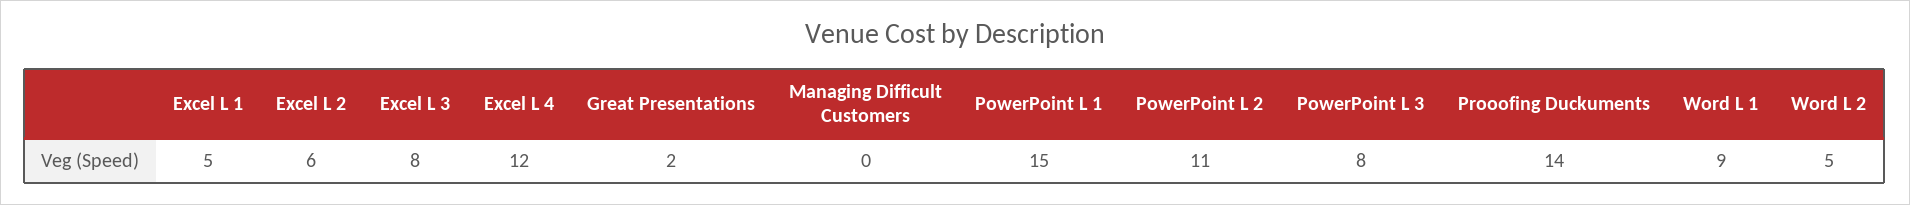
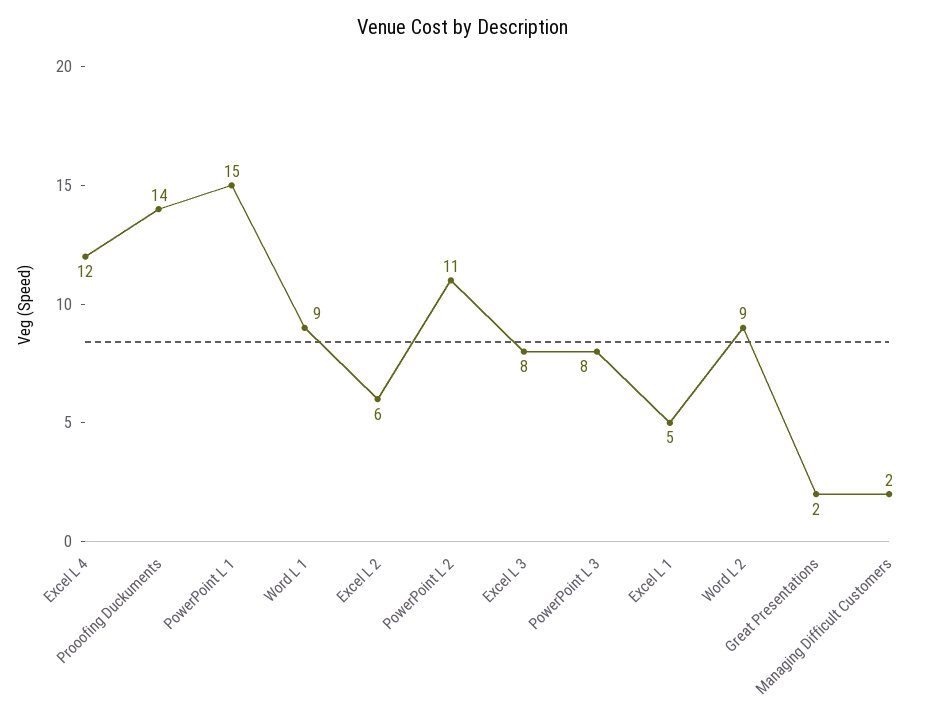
  {
    "Excel L 1": 5,
    "Excel L 2": 6,
    "Excel L 3": 8,
    "Excel L 4": 12,
    "Great Presentations": 2,
-   "Managing Difficult Customers": 0,
+   "Managing Difficult Customers": 2,
    "PowerPoint L 1": 15,
    "PowerPoint L 2": 11,
    "PowerPoint L 3": 8,
    "Prooofing Duckuments": 14,
    "Word L 1": 9,
-   "Word L 2": 5
+   "Word L 2": 9
  }

